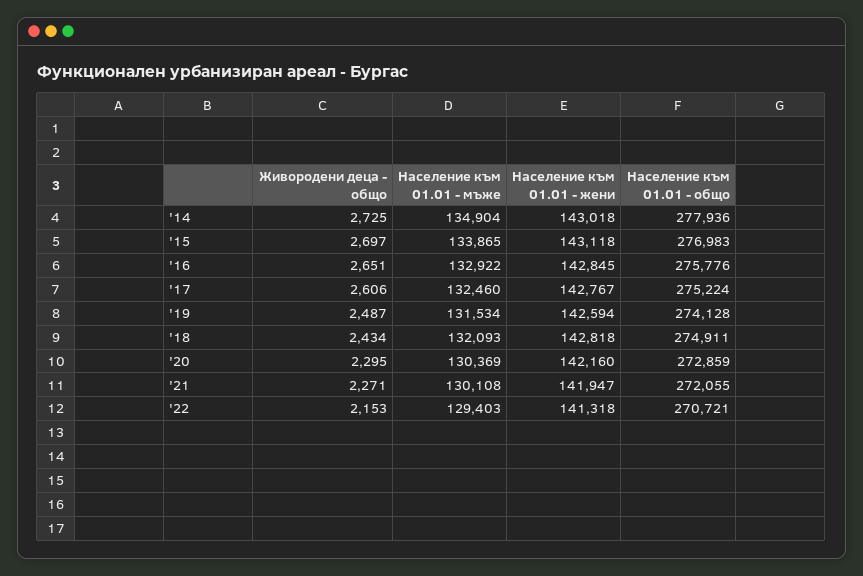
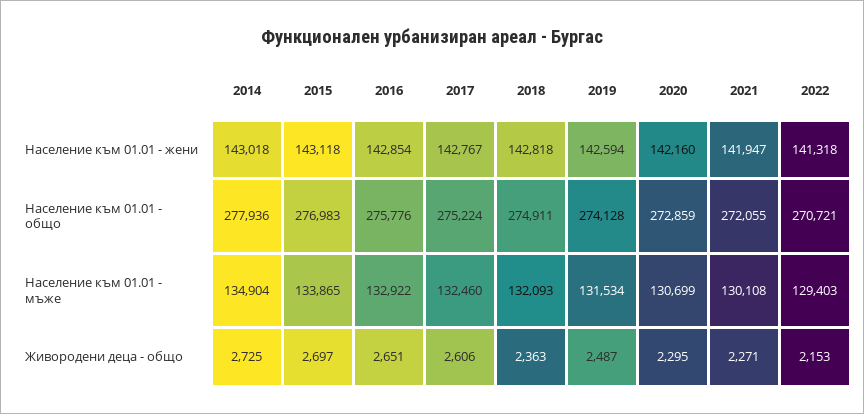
  {
    "Живородени деца - общо": {
      "'14": 2725,
      "'15": 2697,
      "'16": 2651,
      "'17": 2606,
      "'19": 2487,
-     "'18": 2434,
+     "'18": 2363,
      "'20": 2295,
      "'21": 2271,
      "'22": 2153
    },
    "Население към 01.01 - мъже": {
      "'14": 134904,
      "'15": 133865,
      "'16": 132922,
      "'17": 132460,
      "'19": 131534,
      "'18": 132093,
-     "'20": 130369,
+     "'20": 130699,
      "'21": 130108,
      "'22": 129403
    },
    "Население към 01.01 - жени": {
      "'14": 143018,
      "'15": 143118,
-     "'16": 142845,
+     "'16": 142854,
      "'17": 142767,
      "'19": 142594,
      "'18": 142818,
      "'20": 142160,
      "'21": 141947,
      "'22": 141318
    },
    "Население към 01.01 - общо": {
      "'14": 277936,
      "'15": 276983,
      "'16": 275776,
      "'17": 275224,
      "'19": 274128,
      "'18": 274911,
      "'20": 272859,
      "'21": 272055,
      "'22": 270721
    }
  }

